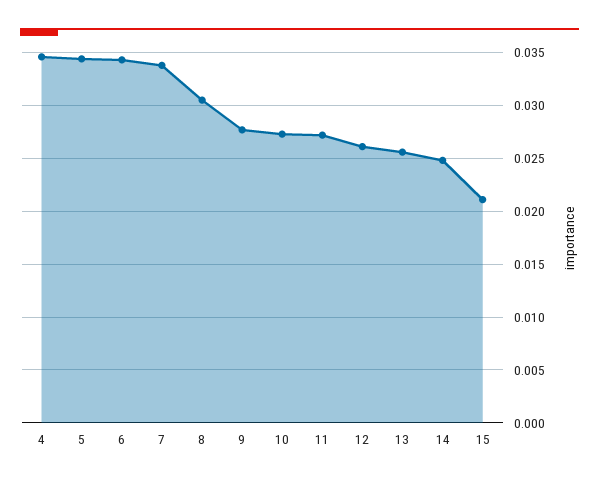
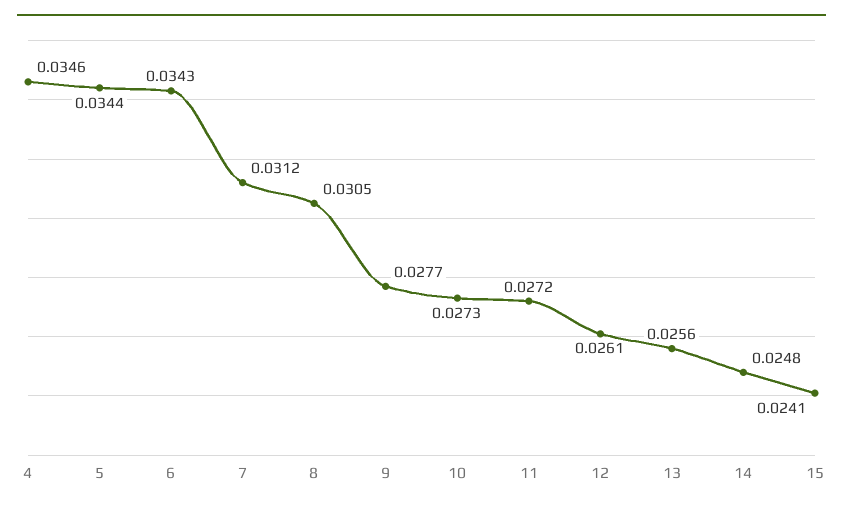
  {
    "4": 0.0346,
    "5": 0.0344,
    "6": 0.0343,
-   "7": 0.034,
+   "7": 0.0312,
    "8": 0.0305,
    "9": 0.0277,
    "10": 0.0273,
    "11": 0.0272,
    "12": 0.0261,
    "13": 0.0256,
    "14": 0.0248,
-   "15": 0.021
+   "15": 0.0241
  }

